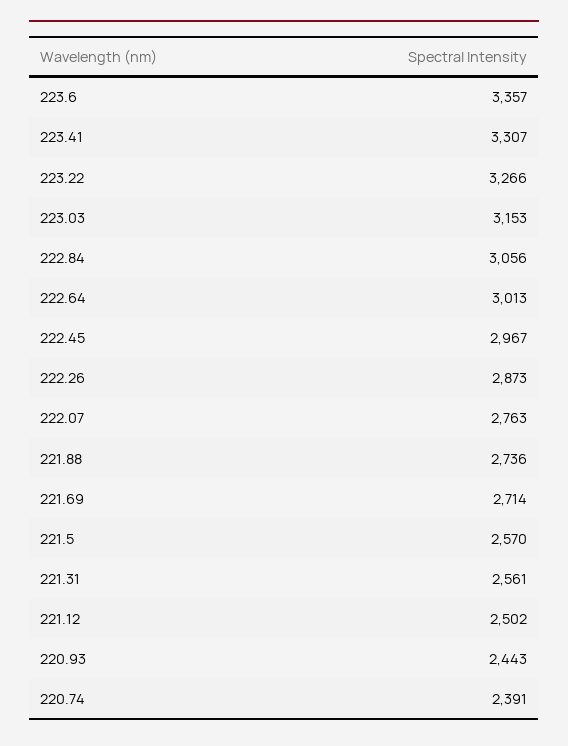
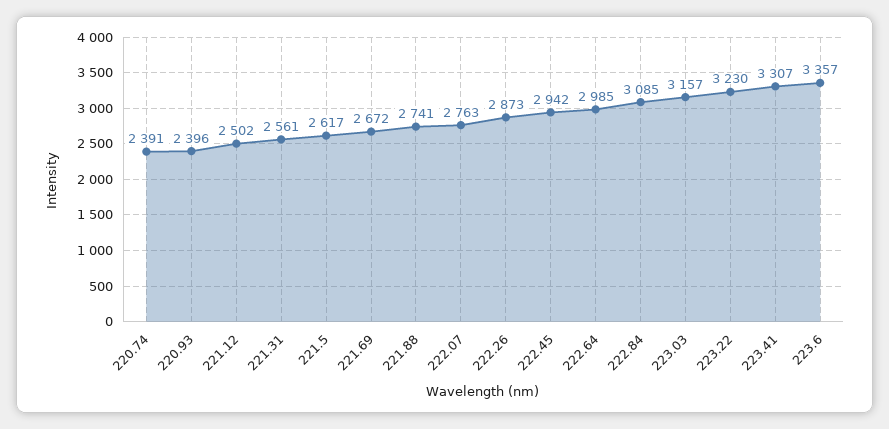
  {
    "223.6": 3357,
    "223.41": 3307,
-   "223.22": 3266,
+   "223.22": 3230,
-   "223.03": 3153,
+   "223.03": 3157,
-   "222.84": 3056,
+   "222.84": 3085,
-   "222.64": 3013,
+   "222.64": 2985,
-   "222.45": 2967,
+   "222.45": 2942,
    "222.26": 2873,
    "222.07": 2763,
-   "221.88": 2736,
+   "221.88": 2741,
-   "221.69": 2714,
+   "221.69": 2672,
-   "221.5": 2570,
+   "221.5": 2617,
    "221.31": 2561,
    "221.12": 2502,
-   "220.93": 2443,
+   "220.93": 2396,
    "220.74": 2391
  }

